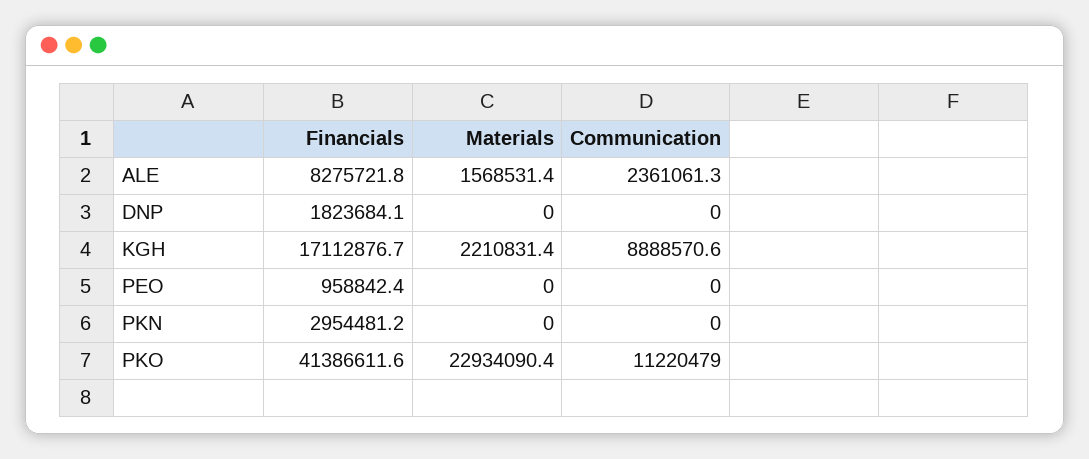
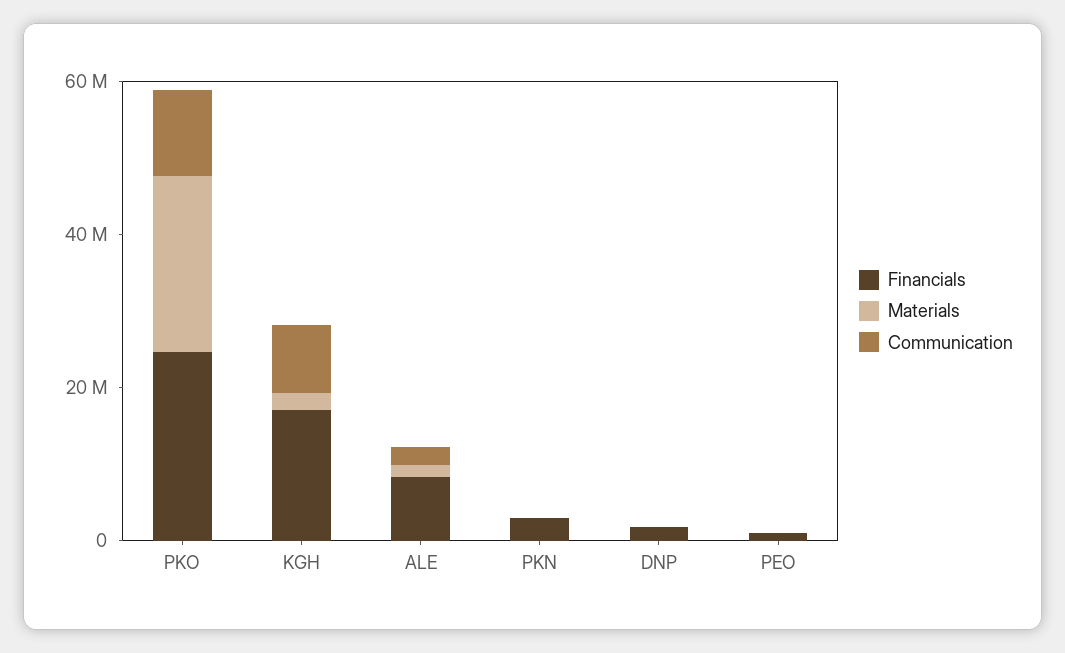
  {
    "Financials": {
      "ALE": 8275721.8,
      "DNP": 1823684.1,
      "KGH": 17112876.7,
      "PEO": 958842.4,
      "PKN": 2954481.2,
-     "PKO": 41386611.6
+     "PKO": 25000000
    },
    "Materials": {
      "ALE": 1568531.4,
      "DNP": 0,
      "KGH": 2210831.4,
      "PEO": 0,
      "PKN": 0,
      "PKO": 22934090.4
    },
    "Communication": {
      "ALE": 2361061.3,
      "DNP": 0,
      "KGH": 8888570.6,
      "PEO": 0,
      "PKN": 0,
      "PKO": 11220479
    }
  }

